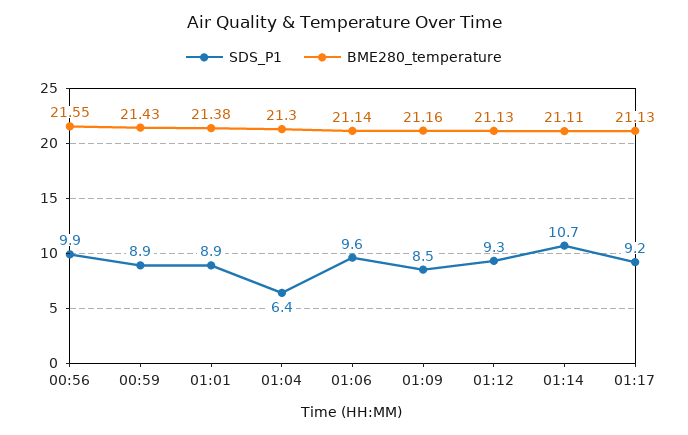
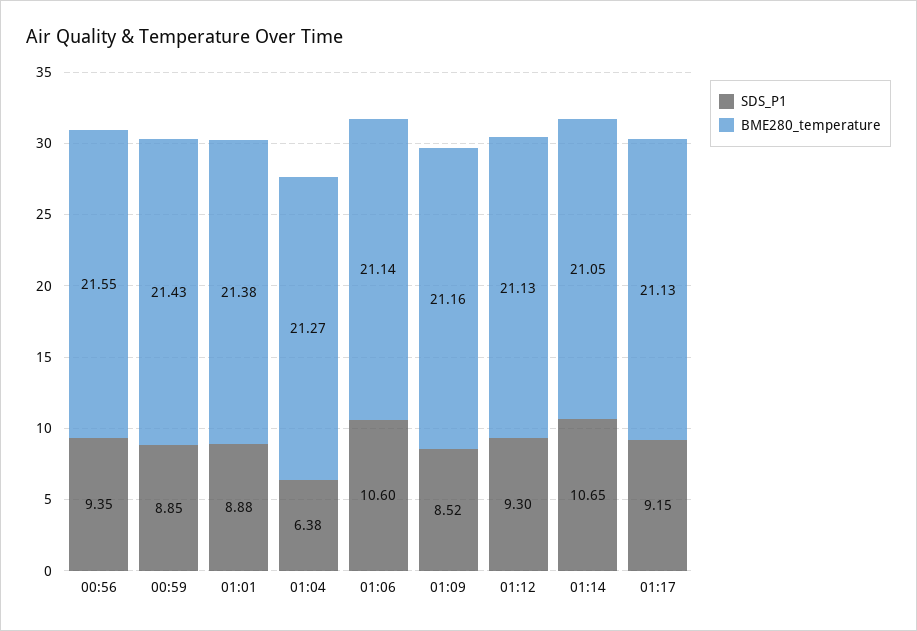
  {
    "SDS_P1": {
-     "00:56": 9.9,
+     "00:56": 9.35,
      "00:59": 8.85,
      "01:01": 8.88,
      "01:04": 6.38,
-     "01:06": 9.6,
+     "01:06": 10.6,
      "01:09": 8.52,
      "01:12": 9.3,
      "01:14": 10.65,
      "01:17": 9.15
    },
    "BME280_temperature": {
      "00:56": 21.55,
      "00:59": 21.43,
      "01:01": 21.38,
-     "01:04": 21.3,
+     "01:04": 21.27,
      "01:06": 21.14,
      "01:09": 21.16,
      "01:12": 21.13,
-     "01:14": 21.11,
+     "01:14": 21.05,
      "01:17": 21.13
    }
  }

